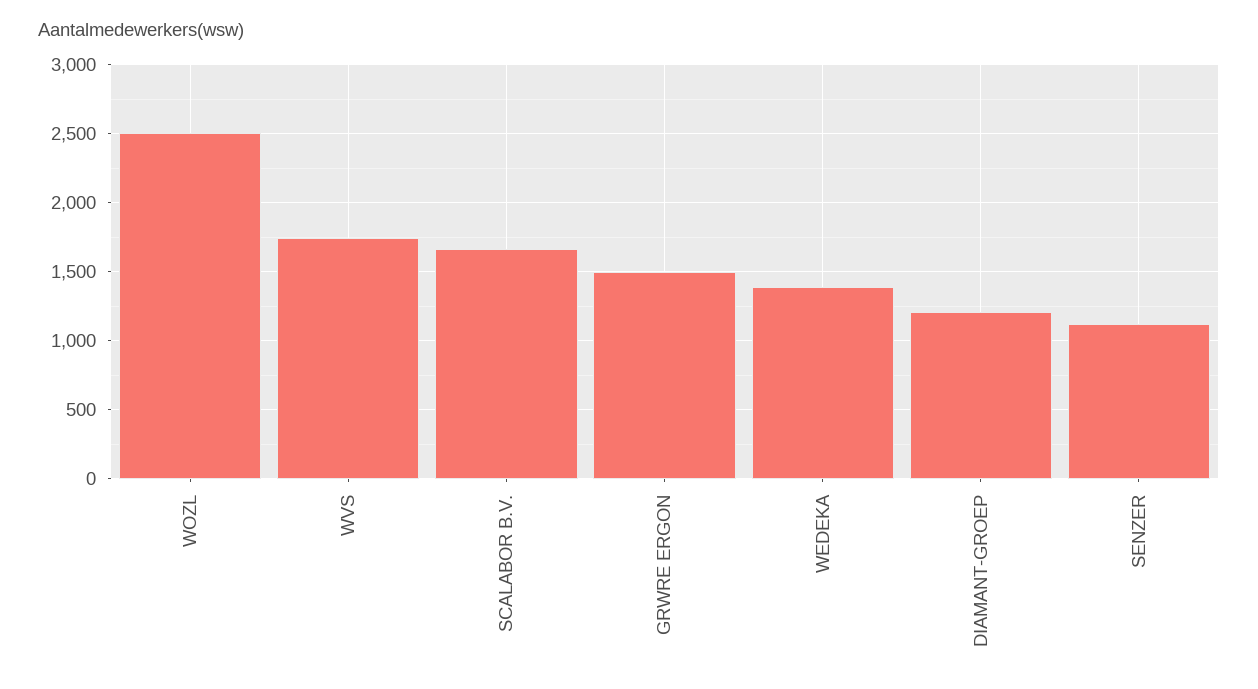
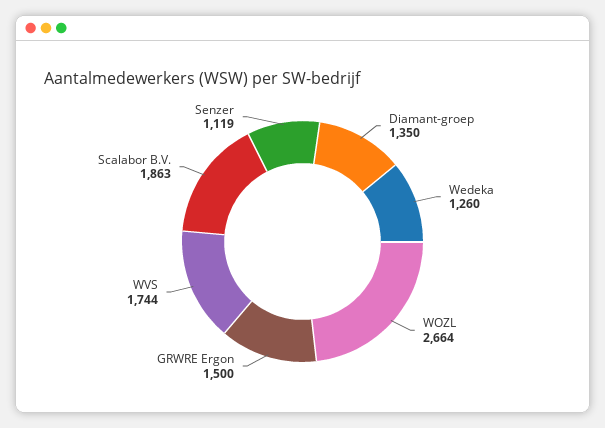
  {
-   "WOZL": 2500,
+   "WOZL": 2664,
    "WVS": 1744,
-   "SCALABOR B.V.": 1650,
+   "SCALABOR B.V.": 1863,
    "GRWRE ERGON": 1500,
-   "WEDEKA": 1400,
+   "WEDEKA": 1260,
-   "DIAMANT-GROEP": 1200,
+   "DIAMANT-GROEP": 1350,
    "SENZER": 1119
  }

